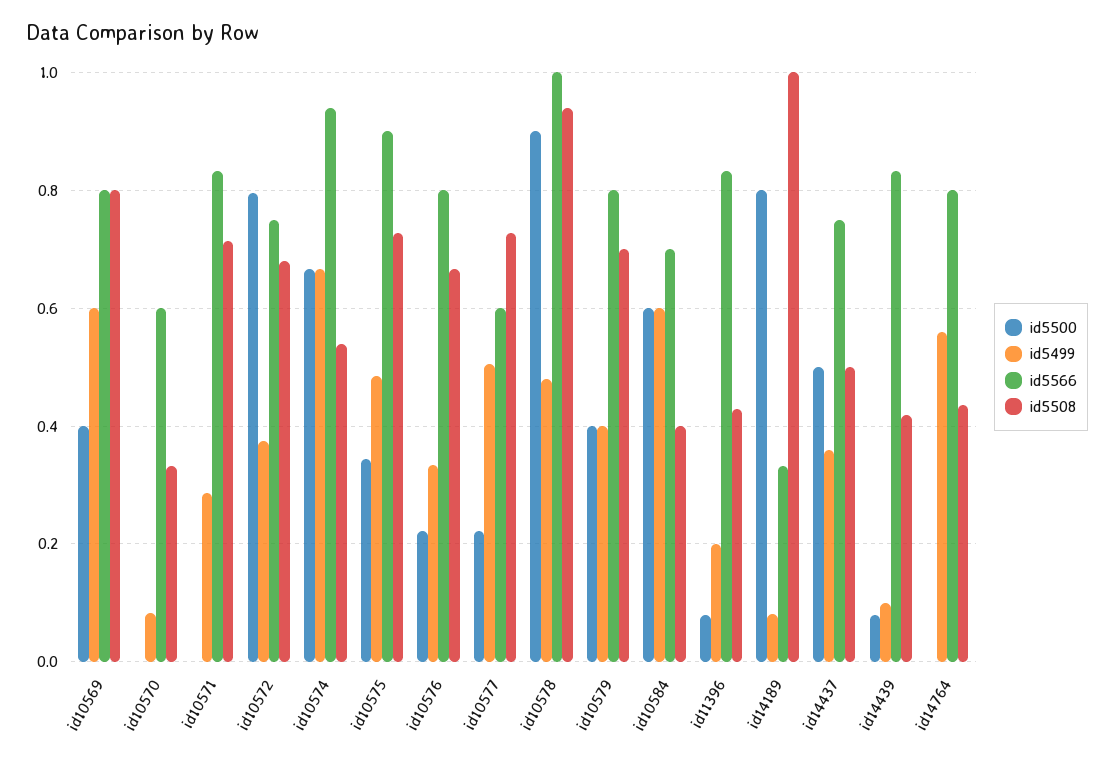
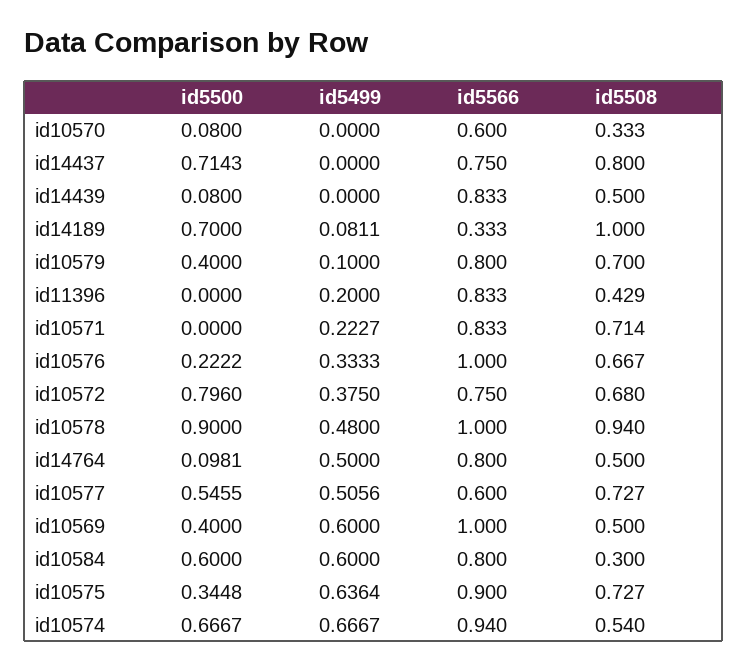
  {
    "id5500": {
      "id10569": 0.4,
-     "id10570": 0,
+     "id10570": 0.08,
      "id10571": 0,
      "id10572": 0.796,
      "id10574": 0.6667,
      "id10575": 0.3448,
      "id10576": 0.2222,
-     "id10577": 0.22,
+     "id10577": 0.5455,
      "id10578": 0.9,
      "id10579": 0.4,
      "id10584": 0.6,
-     "id11396": 0.08,
+     "id11396": 0,
-     "id14189": 0.8,
+     "id14189": 0.7,
-     "id14437": 0.5,
+     "id14437": 0.7143,
      "id14439": 0.08,
-     "id14764": 0
+     "id14764": 0.0981
    },
    "id5499": {
      "id10569": 0.6,
-     "id10570": 0.08,
+     "id10570": 0,
-     "id10571": 0.28,
+     "id10571": 0.2227,
      "id10572": 0.375,
      "id10574": 0.6667,
-     "id10575": 0.48,
+     "id10575": 0.6364,
      "id10576": 0.3333,
      "id10577": 0.5056,
      "id10578": 0.48,
-     "id10579": 0.4,
+     "id10579": 0.1,
      "id10584": 0.6,
      "id11396": 0.2,
      "id14189": 0.0811,
-     "id14437": 0.36,
+     "id14437": 0,
-     "id14439": 0.1,
+     "id14439": 0,
-     "id14764": 0.56
+     "id14764": 0.5
    },
    "id5566": {
-     "id10569": 0.8,
+     "id10569": 1,
      "id10570": 0.6,
      "id10571": 0.833,
      "id10572": 0.75,
      "id10574": 0.94,
      "id10575": 0.9,
-     "id10576": 0.8,
+     "id10576": 1,
      "id10577": 0.6,
      "id10578": 1,
      "id10579": 0.8,
-     "id10584": 0.7,
+     "id10584": 0.8,
      "id11396": 0.833,
      "id14189": 0.333,
      "id14437": 0.75,
      "id14439": 0.833,
      "id14764": 0.8
    },
    "id5508": {
-     "id10569": 0.8,
+     "id10569": 0.5,
      "id10570": 0.333,
      "id10571": 0.714,
      "id10572": 0.68,
      "id10574": 0.54,
      "id10575": 0.727,
      "id10576": 0.667,
      "id10577": 0.727,
      "id10578": 0.94,
      "id10579": 0.7,
-     "id10584": 0.4,
+     "id10584": 0.3,
      "id11396": 0.429,
      "id14189": 1,
-     "id14437": 0.5,
+     "id14437": 0.8,
-     "id14439": 0.42,
+     "id14439": 0.5,
-     "id14764": 0.44
+     "id14764": 0.5
    }
  }

